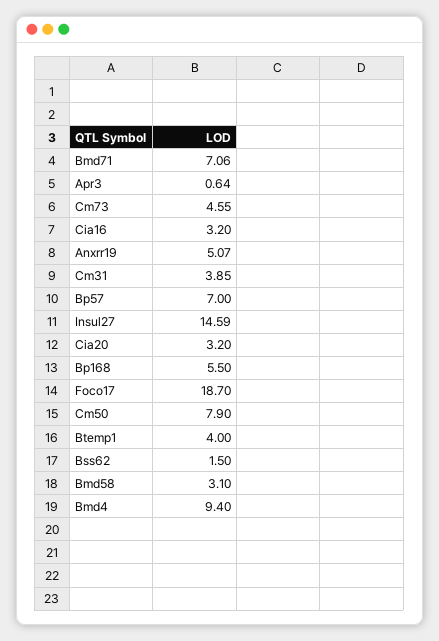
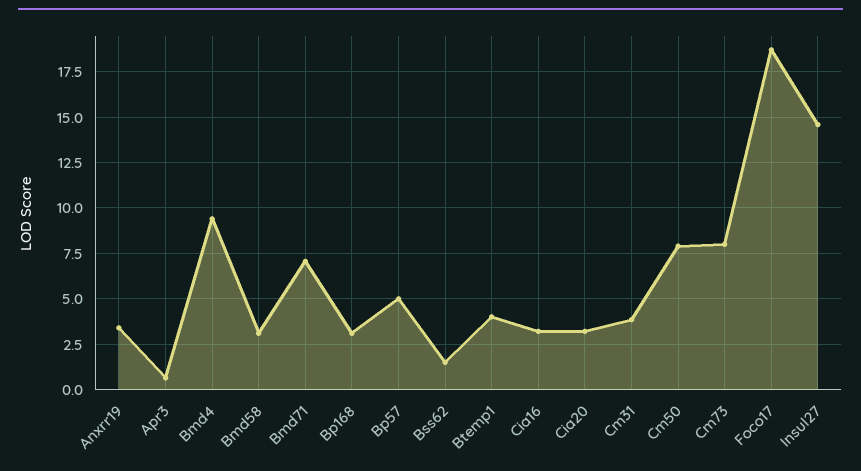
  {
    "Bmd71": 7.06,
    "Apr3": 0.64,
-   "Cm73": 4.55,
+   "Cm73": 8,
    "Cia16": 3.2,
-   "Anxrr19": 5.07,
+   "Anxrr19": 3.5,
    "Cm31": 3.85,
-   "Bp57": 7,
+   "Bp57": 5,
    "Insul27": 14.59,
    "Cia20": 3.2,
-   "Bp168": 5.5,
+   "Bp168": 3,
    "Foco17": 18.7,
    "Cm50": 7.9,
    "Btemp1": 4,
    "Bss62": 1.5,
    "Bmd58": 3.1,
    "Bmd4": 9.4
  }

